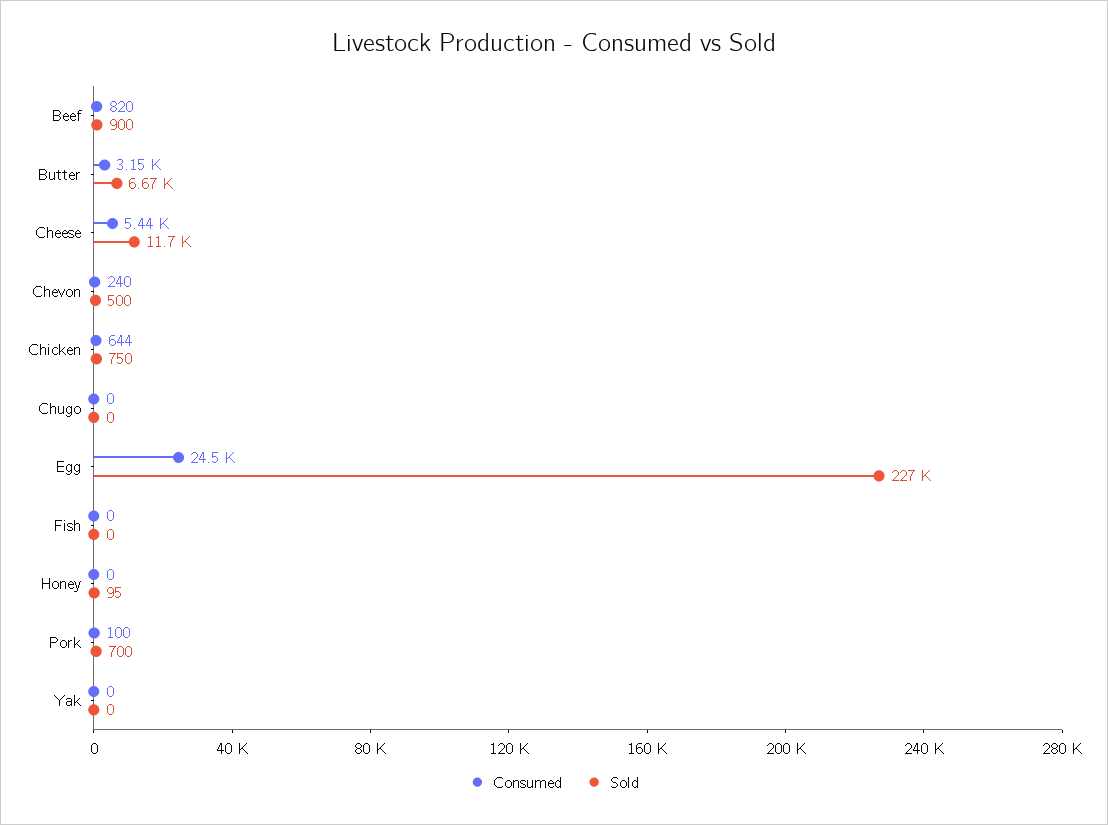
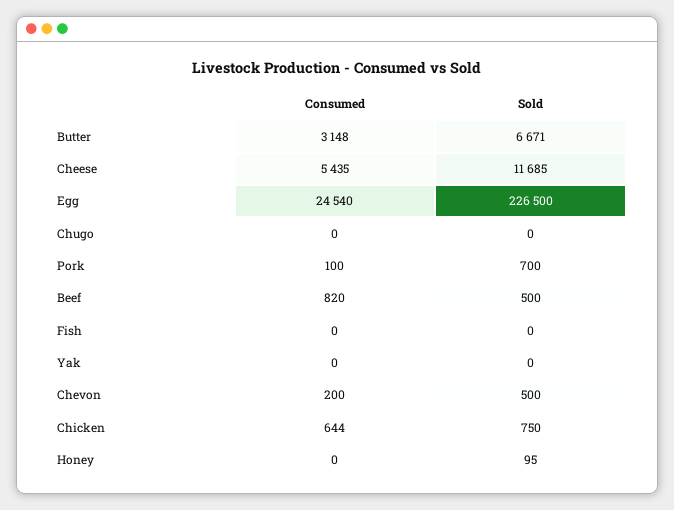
  {
    "Consumed": {
      "Beef": 820,
      "Butter": 3148,
      "Cheese": 5435,
-     "Chevon": 240,
+     "Chevon": 200,
      "Chicken": 644,
      "Chugo": 0,
      "Egg": 24540,
      "Fish": 0,
      "Honey": 0,
      "Pork": 100,
      "Yak": 0
    },
    "Sold": {
-     "Beef": 900,
+     "Beef": 500,
      "Butter": 6671,
      "Cheese": 11685,
      "Chevon": 500,
      "Chicken": 750,
      "Chugo": 0,
      "Egg": 226500,
      "Fish": 0,
      "Honey": 95,
      "Pork": 700,
      "Yak": 0
    }
  }

